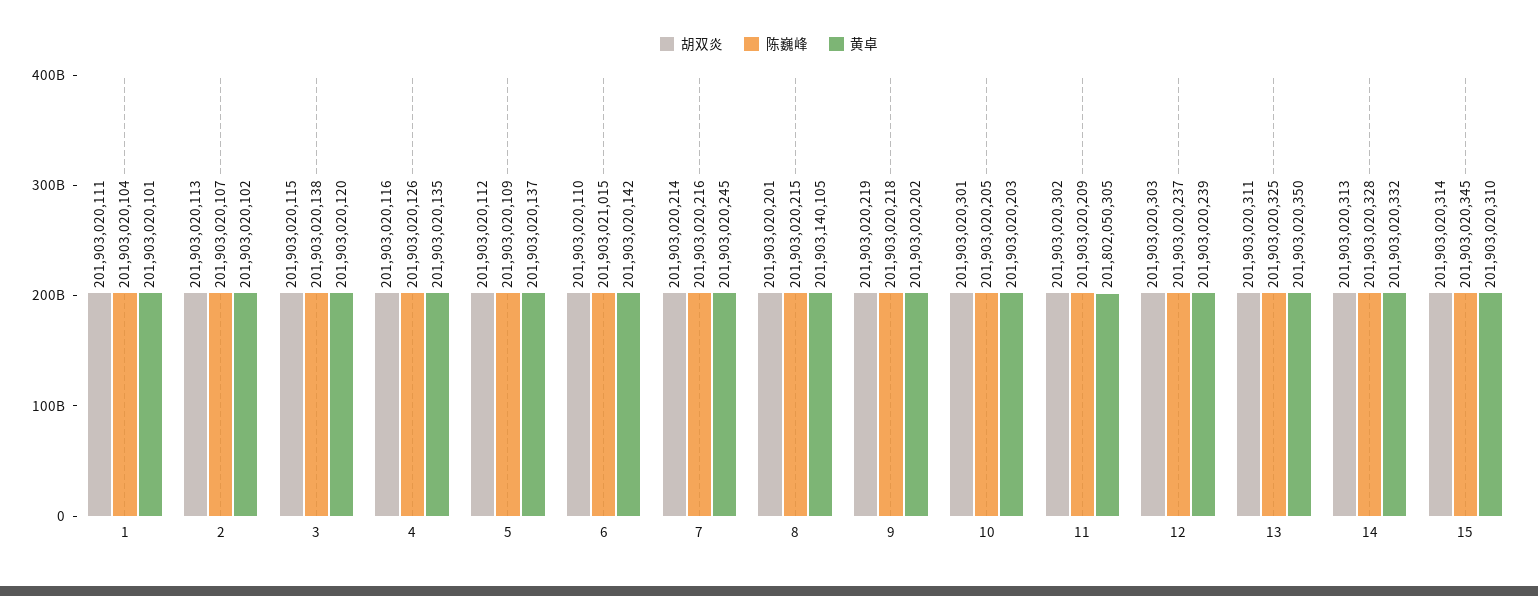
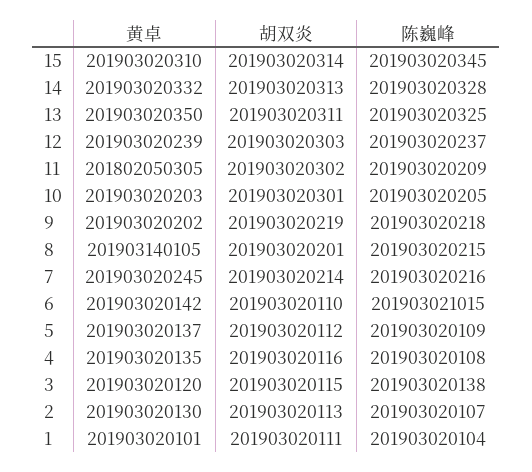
  {
    "胡双炎": {
      "1": 201903020111,
      "2": 201903020113,
      "3": 201903020115,
      "4": 201903020116,
      "5": 201903020112,
      "6": 201903020110,
      "7": 201903020214,
      "8": 201903020201,
      "9": 201903020219,
      "10": 201903020301,
      "11": 201903020302,
      "12": 201903020303,
      "13": 201903020311,
      "14": 201903020313,
      "15": 201903020314
    },
    "陈巍峰": {
      "1": 201903020104,
      "2": 201903020107,
      "3": 201903020138,
-     "4": 201903020126,
+     "4": 201903020108,
      "5": 201903020109,
      "6": 201903021015,
      "7": 201903020216,
      "8": 201903020215,
      "9": 201903020218,
      "10": 201903020205,
      "11": 201903020209,
      "12": 201903020237,
      "13": 201903020325,
      "14": 201903020328,
      "15": 201903020345
    },
    "黄卓": {
      "1": 201903020101,
-     "2": 201903020102,
+     "2": 201903020130,
      "3": 201903020120,
      "4": 201903020135,
      "5": 201903020137,
      "6": 201903020142,
      "7": 201903020245,
      "8": 201903140105,
      "9": 201903020202,
      "10": 201903020203,
      "11": 201802050305,
      "12": 201903020239,
      "13": 201903020350,
      "14": 201903020332,
      "15": 201903020310
    }
  }

